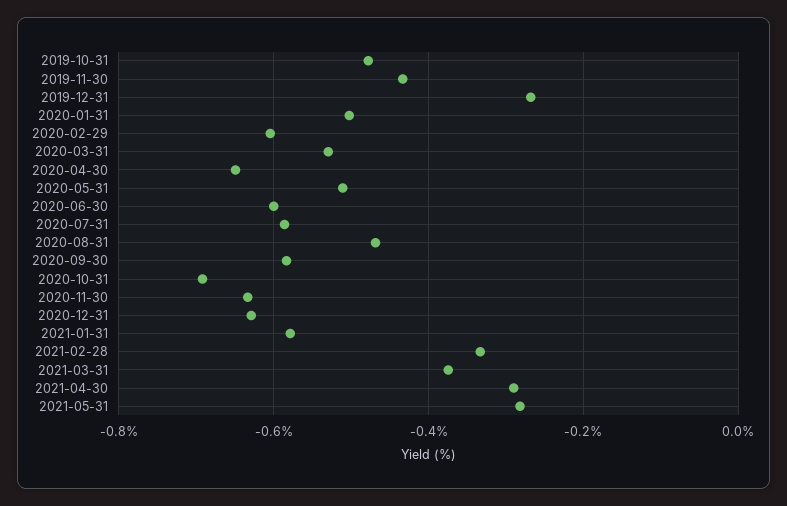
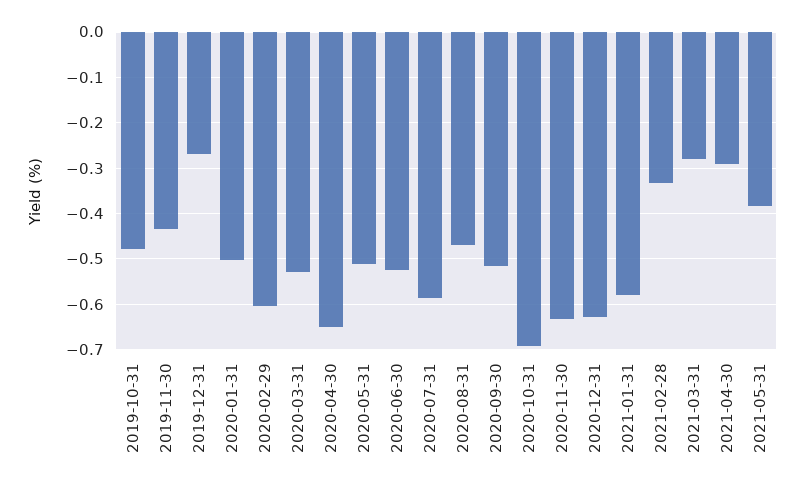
  {
    "2019-10-31": -0.48,
    "2019-11-30": -0.44,
    "2019-12-31": -0.26,
    "2020-01-31": -0.5,
    "2020-02-29": -0.6,
    "2020-03-31": -0.52,
    "2020-04-30": -0.64,
    "2020-05-31": -0.52,
-   "2020-06-30": -0.6,
+   "2020-06-30": -0.52,
    "2020-07-31": -0.58,
    "2020-08-31": -0.46,
-   "2020-09-30": -0.58,
+   "2020-09-30": -0.52,
    "2020-10-31": -0.7,
    "2020-11-30": -0.64,
    "2020-12-31": -0.62,
    "2021-01-31": -0.58,
    "2021-02-28": -0.34,
-   "2021-03-31": -0.38,
+   "2021-03-31": -0.28,
    "2021-04-30": -0.3,
-   "2021-05-31": -0.28
+   "2021-05-31": -0.38
  }

